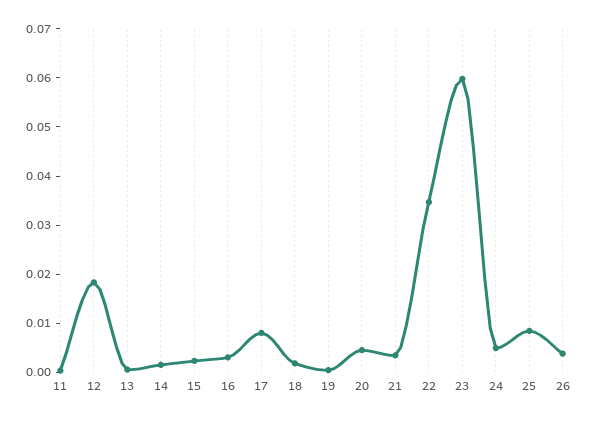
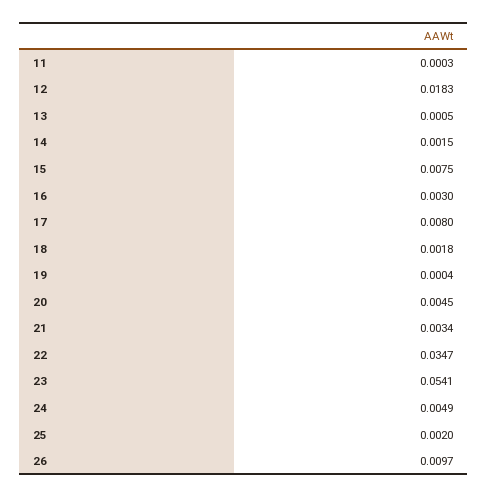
  {
    "11": 0.0003,
    "12": 0.0183,
    "13": 0.0005,
    "14": 0.0015,
-   "15": 0.002,
+   "15": 0.0075,
    "16": 0.003,
    "17": 0.008,
    "18": 0.0018,
    "19": 0.0004,
    "20": 0.0045,
    "21": 0.0034,
    "22": 0.0347,
-   "23": 0.06,
+   "23": 0.0541,
    "24": 0.0049,
-   "25": 0.008,
+   "25": 0.002,
-   "26": 0.004
+   "26": 0.0097
  }

